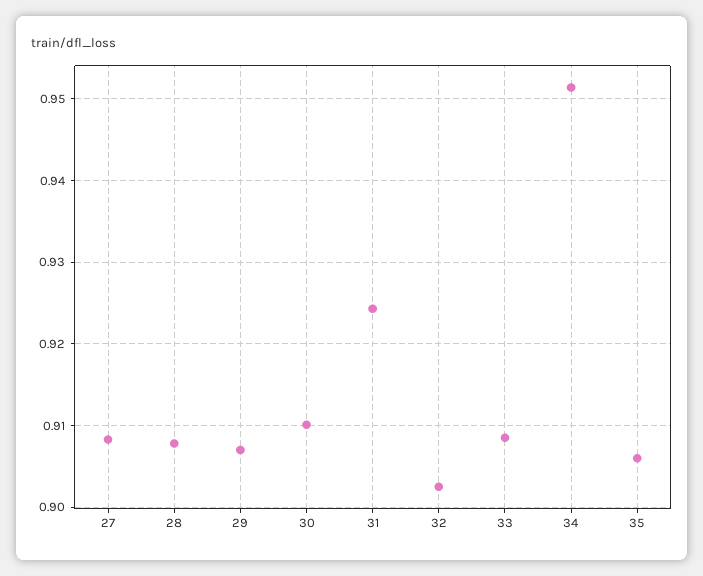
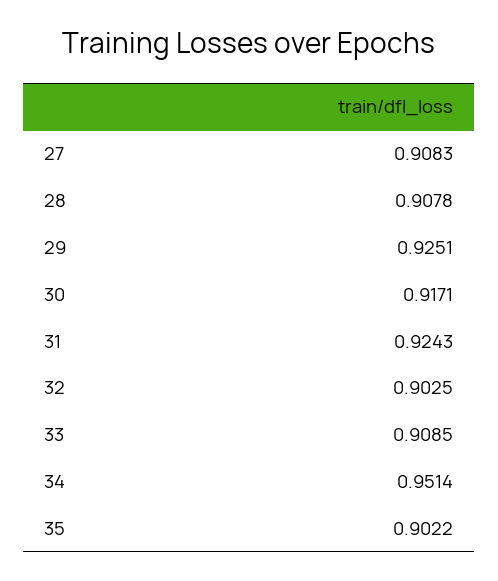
  {
    "27": 0.9083,
    "28": 0.9078,
-   "29": 0.907,
+   "29": 0.9251,
-   "30": 0.91,
+   "30": 0.9171,
    "31": 0.9243,
    "32": 0.9025,
    "33": 0.9085,
    "34": 0.9514,
-   "35": 0.906
+   "35": 0.9022
  }

